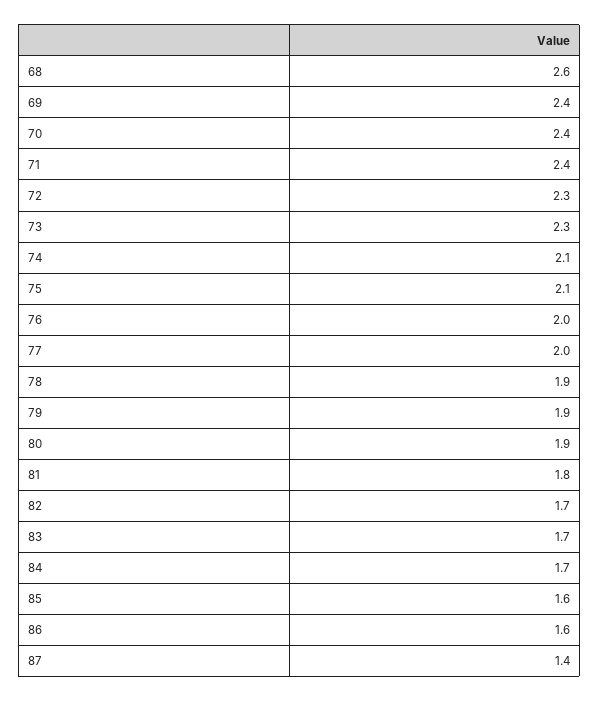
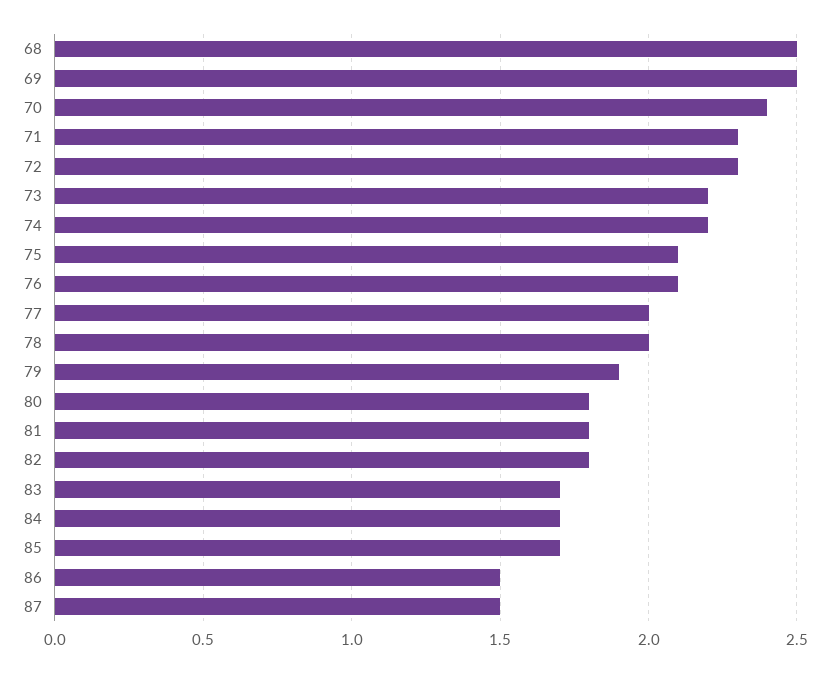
  {
-   "68": 2.6,
+   "68": 2.5,
-   "69": 2.4,
+   "69": 2.5,
    "70": 2.4,
-   "71": 2.4,
+   "71": 2.3,
    "72": 2.3,
-   "73": 2.3,
+   "73": 2.2,
-   "74": 2.1,
+   "74": 2.2,
    "75": 2.1,
-   "76": 2,
+   "76": 2.1,
    "77": 2,
-   "78": 1.9,
+   "78": 2,
    "79": 1.9,
-   "80": 1.9,
+   "80": 1.8,
    "81": 1.8,
-   "82": 1.7,
+   "82": 1.8,
    "83": 1.7,
    "84": 1.7,
-   "85": 1.6,
+   "85": 1.7,
-   "86": 1.6,
+   "86": 1.5,
-   "87": 1.4
+   "87": 1.5
  }

